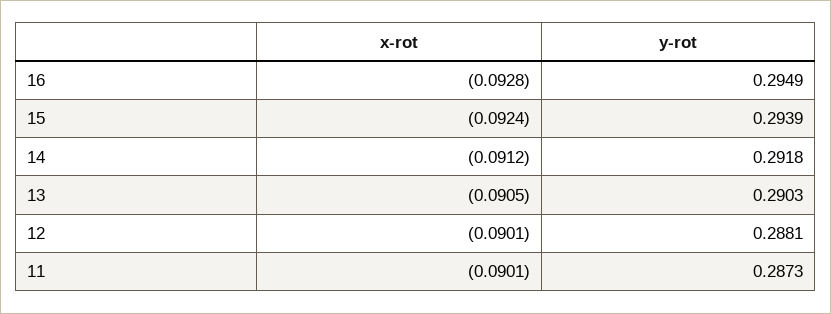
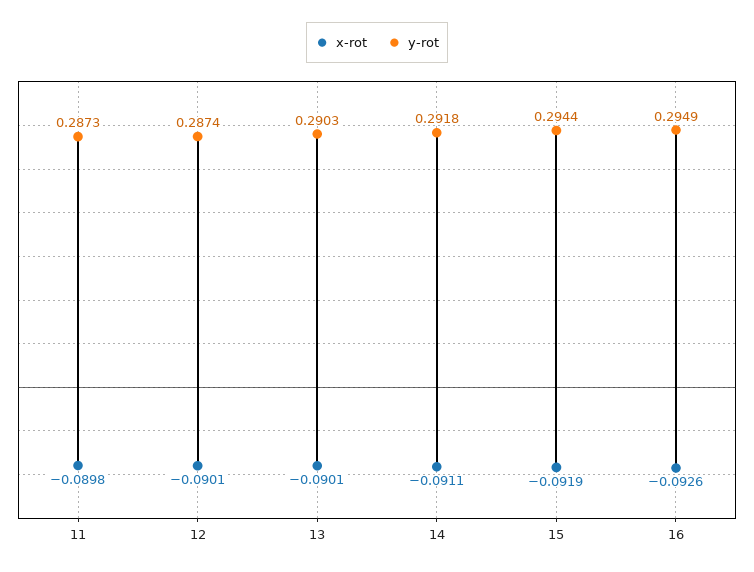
  {
    "x-rot": {
-     "16": -0.0928,
+     "16": -0.0926,
-     "15": -0.0924,
+     "15": -0.0919,
-     "14": -0.0912,
+     "14": -0.0911,
-     "13": -0.0905,
+     "13": -0.0901,
      "12": -0.0901,
-     "11": -0.0901
+     "11": -0.0898
    },
    "y-rot": {
      "16": 0.2949,
-     "15": 0.2939,
+     "15": 0.2944,
      "14": 0.2918,
      "13": 0.2903,
-     "12": 0.2881,
+     "12": 0.2874,
      "11": 0.2873
    }
  }

